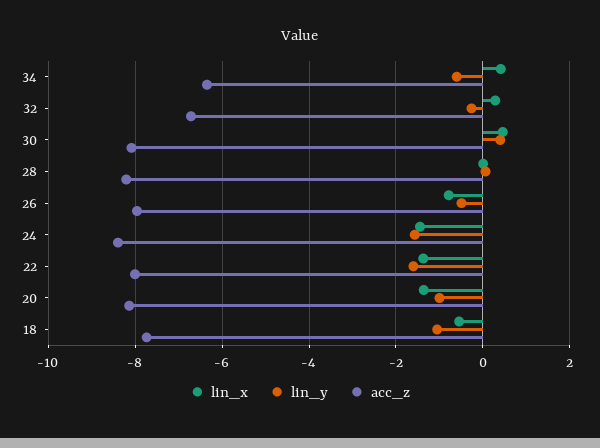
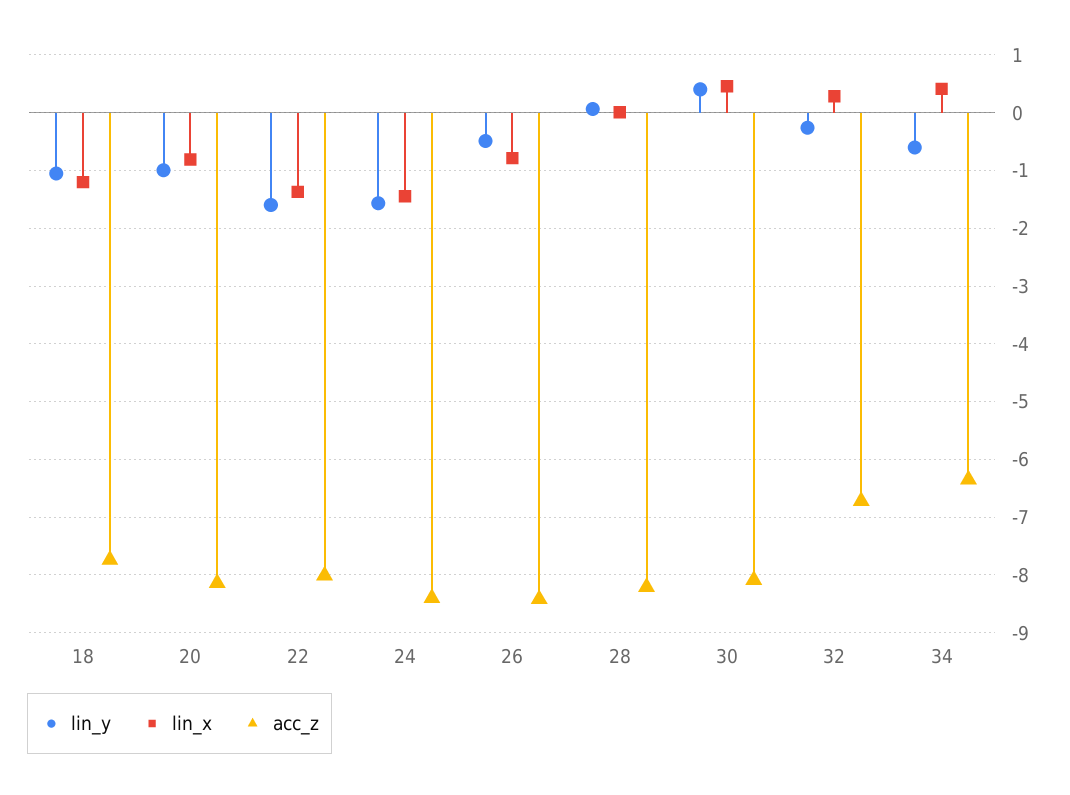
  {
    "lin_x": {
      "34": 0.4,
      "32": 0.2,
      "30": 0.4,
      "28": 0,
      "26": -0.8,
      "24": -1.4,
      "22": -1.4,
-     "20": -1.4,
+     "20": -0.8,
-     "18": -0.6
+     "18": -1.2
    },
    "lin_y": {
      "34": -0.6,
      "32": -0.2,
      "30": 0.4,
      "28": 0,
      "26": -0.4,
      "24": -1.6,
      "22": -1.6,
      "20": -1,
      "18": -1
    },
    "acc_z": {
      "34": -6.4,
      "32": -6.8,
      "30": -8,
      "28": -8.2,
-     "26": -8,
+     "26": -8.4,
      "24": -8.4,
      "22": -8,
      "20": -8.2,
      "18": -7.8
    }
  }

